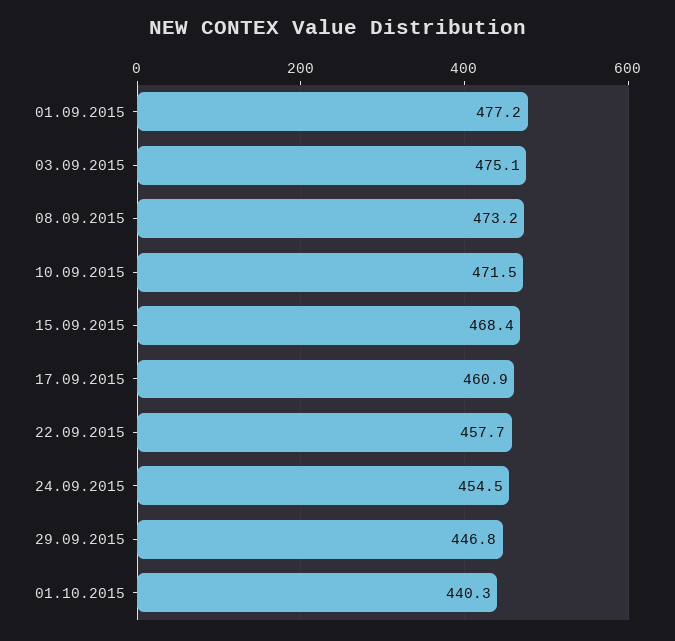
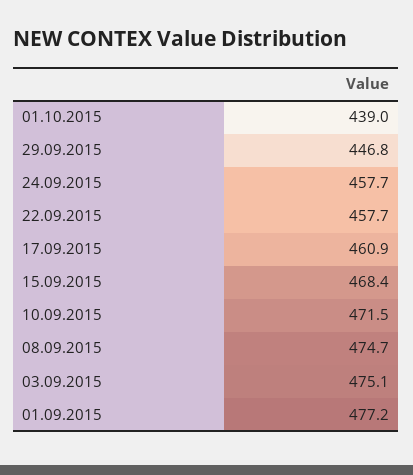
  {
    "01.09.2015": 477.2,
    "03.09.2015": 475.1,
-   "08.09.2015": 473.2,
+   "08.09.2015": 474.7,
    "10.09.2015": 471.5,
    "15.09.2015": 468.4,
    "17.09.2015": 460.9,
    "22.09.2015": 457.7,
-   "24.09.2015": 454.5,
+   "24.09.2015": 457.7,
    "29.09.2015": 446.8,
-   "01.10.2015": 440.3
+   "01.10.2015": 439
  }

